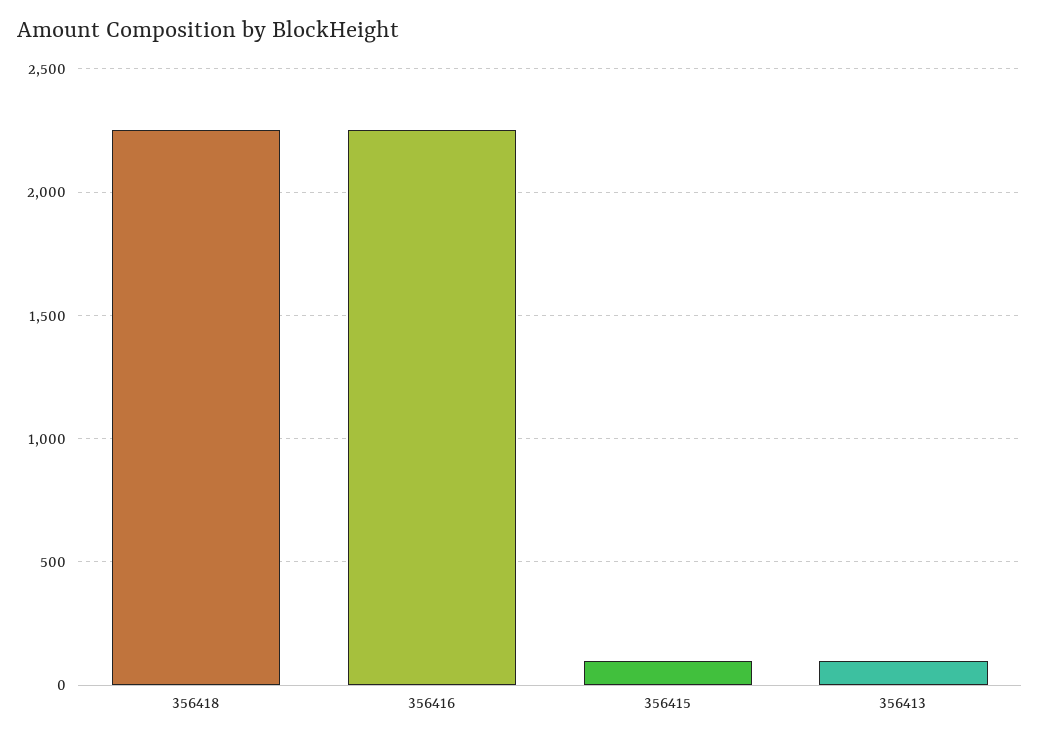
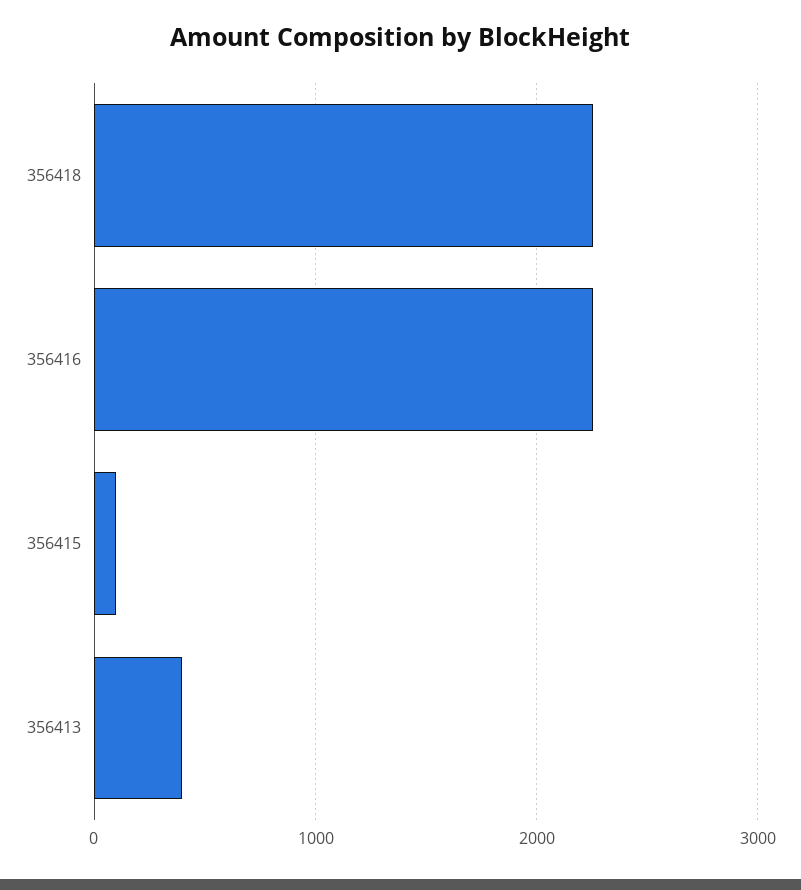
  {
    "356418": 2250,
    "356416": 2250,
    "356415": 100,
-   "356413": 100
+   "356413": 400
  }

